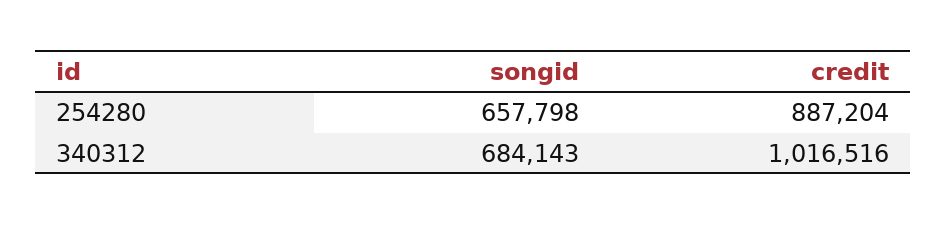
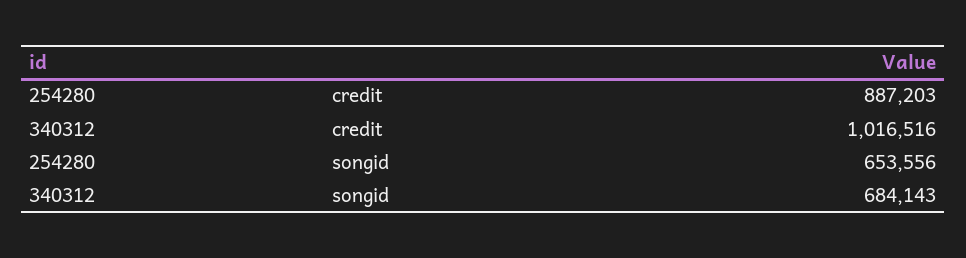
  {
    "songid": {
-     "254280": 657798,
+     "254280": 653556,
      "340312": 684143
    },
    "credit": {
-     "254280": 887204,
+     "254280": 887203,
      "340312": 1016516
    }
  }

